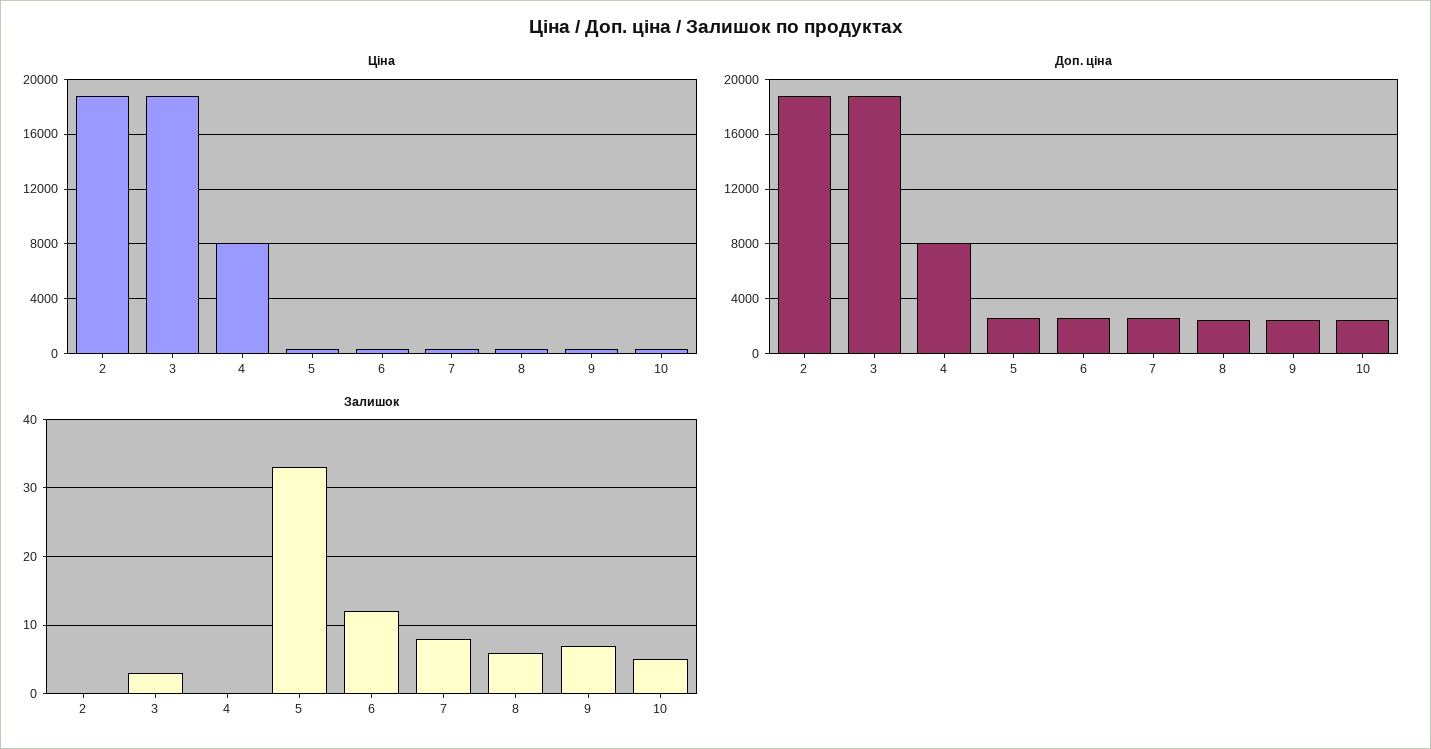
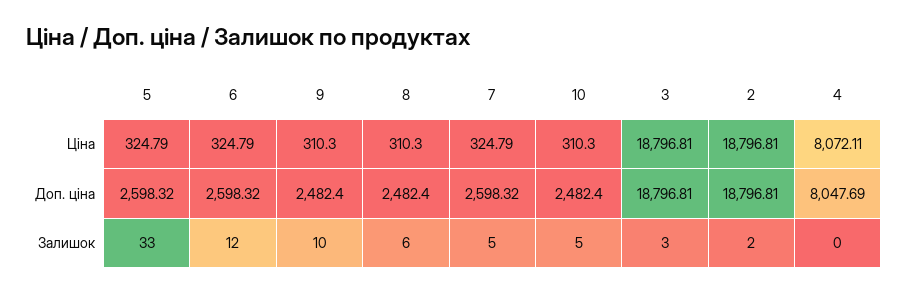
  {
    "Ціна": {
      "2": 18796.81,
      "3": 18796.81,
      "4": 8072.11,
      "5": 324.79,
      "6": 324.79,
      "7": 324.79,
      "8": 310.3,
      "9": 310.3,
      "10": 310.3
    },
    "Доп. ціна": {
      "2": 18796.81,
      "3": 18796.81,
      "4": 8047.69,
      "5": 2598.32,
      "6": 2598.32,
      "7": 2598.32,
      "8": 2482.4,
      "9": 2482.4,
      "10": 2482.4
    },
    "Залишок": {
-     "2": 0,
+     "2": 2,
      "3": 3,
      "4": 0,
      "5": 33,
      "6": 12,
-     "7": 8,
+     "7": 5,
      "8": 6,
-     "9": 7,
+     "9": 10,
      "10": 5
    }
  }

